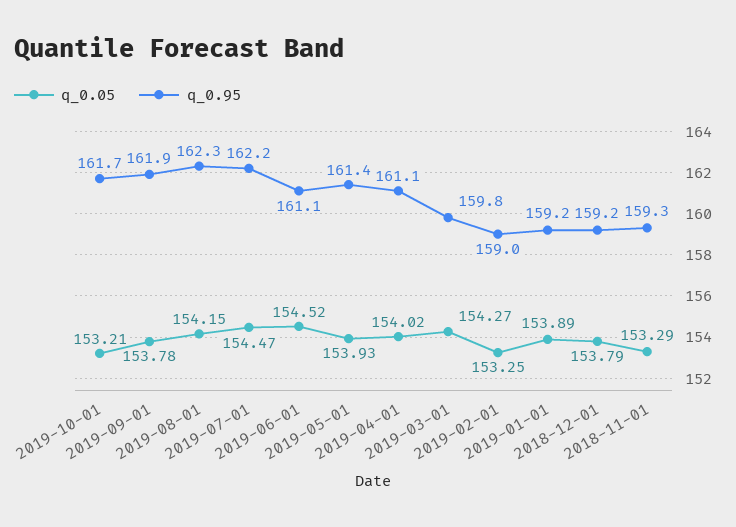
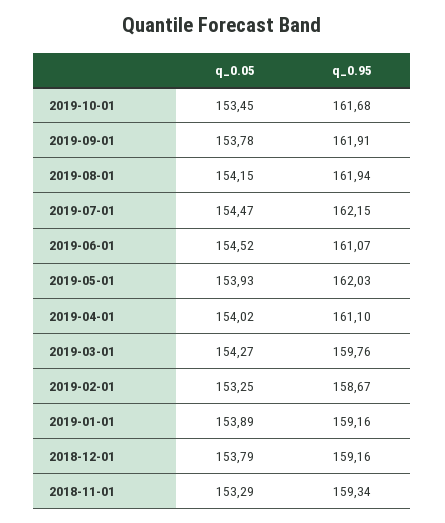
  {
    "q_0.05": {
-     "2019-10-01": 153.21,
+     "2019-10-01": 153.45,
      "2019-09-01": 153.78,
      "2019-08-01": 154.15,
      "2019-07-01": 154.47,
      "2019-06-01": 154.52,
      "2019-05-01": 153.93,
      "2019-04-01": 154.02,
      "2019-03-01": 154.27,
      "2019-02-01": 153.25,
      "2019-01-01": 153.89,
      "2018-12-01": 153.79,
      "2018-11-01": 153.29
    },
    "q_0.95": {
      "2019-10-01": 161.68,
      "2019-09-01": 161.91,
-     "2019-08-01": 162.3,
+     "2019-08-01": 161.94,
      "2019-07-01": 162.15,
      "2019-06-01": 161.07,
-     "2019-05-01": 161.4,
+     "2019-05-01": 162.03,
      "2019-04-01": 161.1,
      "2019-03-01": 159.76,
-     "2019-02-01": 159,
+     "2019-02-01": 158.67,
      "2019-01-01": 159.16,
      "2018-12-01": 159.16,
      "2018-11-01": 159.34
    }
  }

